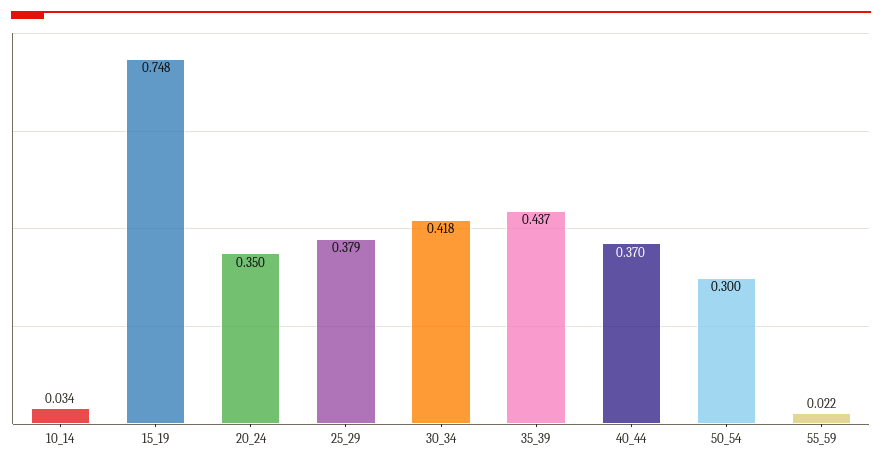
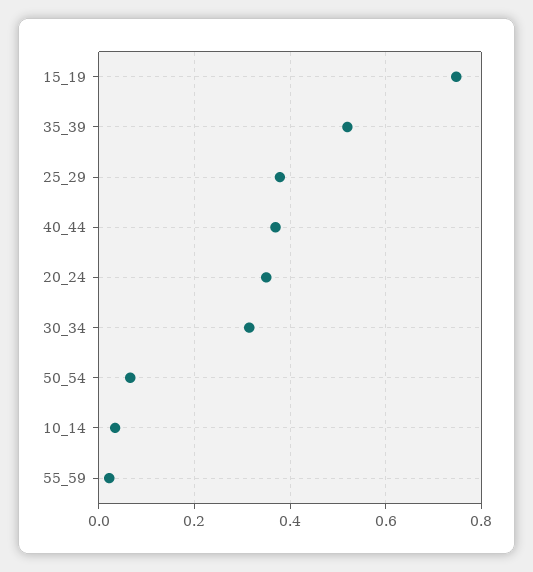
  {
    "10_14": 0.034,
    "15_19": 0.748,
    "20_24": 0.35,
    "25_29": 0.379,
-   "30_34": 0.418,
+   "30_34": 0.32,
-   "35_39": 0.437,
+   "35_39": 0.52,
    "40_44": 0.37,
-   "50_54": 0.3,
+   "50_54": 0.06,
    "55_59": 0.022
  }

